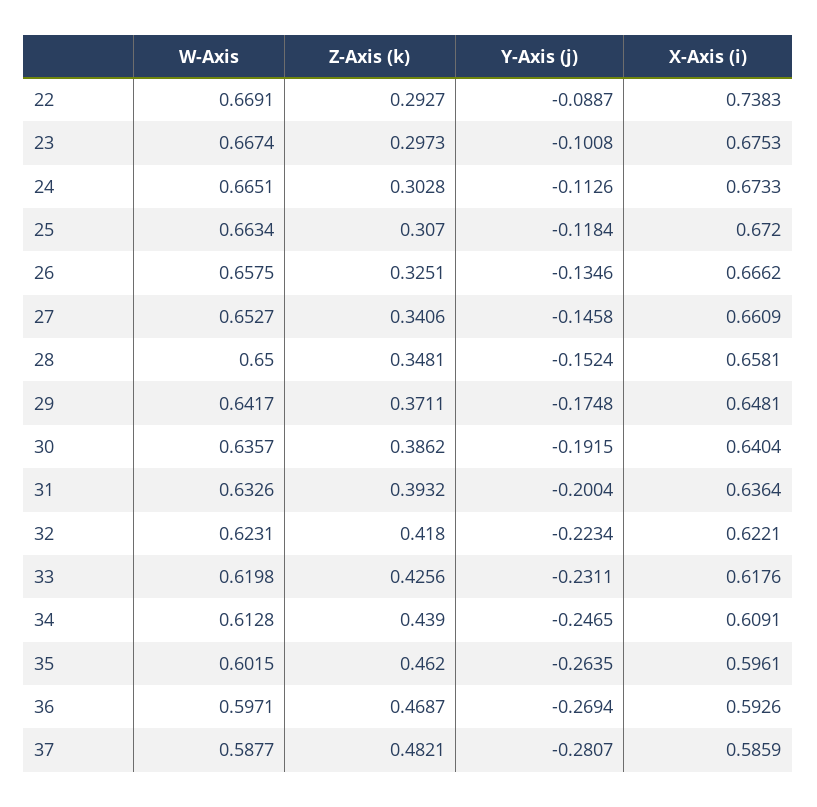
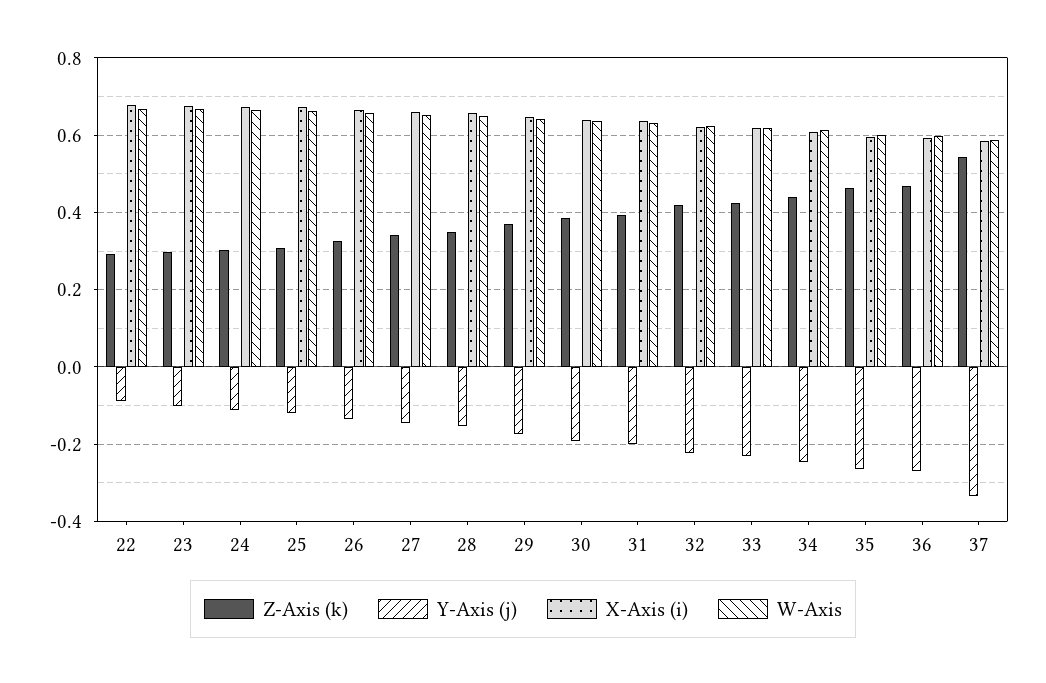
  {
    "W-Axis": {
      "22": 0.6691,
      "23": 0.6674,
      "24": 0.6651,
      "25": 0.6634,
      "26": 0.6575,
      "27": 0.6527,
      "28": 0.65,
      "29": 0.6417,
      "30": 0.6357,
      "31": 0.6326,
      "32": 0.6231,
      "33": 0.6198,
      "34": 0.6128,
      "35": 0.6015,
      "36": 0.5971,
      "37": 0.5877
    },
    "Z-Axis (k)": {
      "22": 0.2927,
      "23": 0.2973,
      "24": 0.3028,
      "25": 0.307,
      "26": 0.3251,
      "27": 0.3406,
      "28": 0.3481,
      "29": 0.3711,
      "30": 0.3862,
      "31": 0.3932,
      "32": 0.418,
      "33": 0.4256,
      "34": 0.439,
      "35": 0.462,
      "36": 0.4687,
-     "37": 0.4821
+     "37": 0.54
    },
    "Y-Axis (j)": {
      "22": -0.0887,
      "23": -0.1008,
      "24": -0.1126,
      "25": -0.1184,
      "26": -0.1346,
      "27": -0.1458,
      "28": -0.1524,
      "29": -0.1748,
      "30": -0.1915,
      "31": -0.2004,
      "32": -0.2234,
      "33": -0.2311,
      "34": -0.2465,
      "35": -0.2635,
      "36": -0.2694,
-     "37": -0.2807
+     "37": -0.34
    },
    "X-Axis (i)": {
-     "22": 0.7383,
+     "22": 0.68,
      "23": 0.6753,
      "24": 0.6733,
      "25": 0.672,
      "26": 0.6662,
      "27": 0.6609,
      "28": 0.6581,
      "29": 0.6481,
      "30": 0.6404,
      "31": 0.6364,
      "32": 0.6221,
      "33": 0.6176,
      "34": 0.6091,
      "35": 0.5961,
      "36": 0.5926,
      "37": 0.5859
    }
  }

